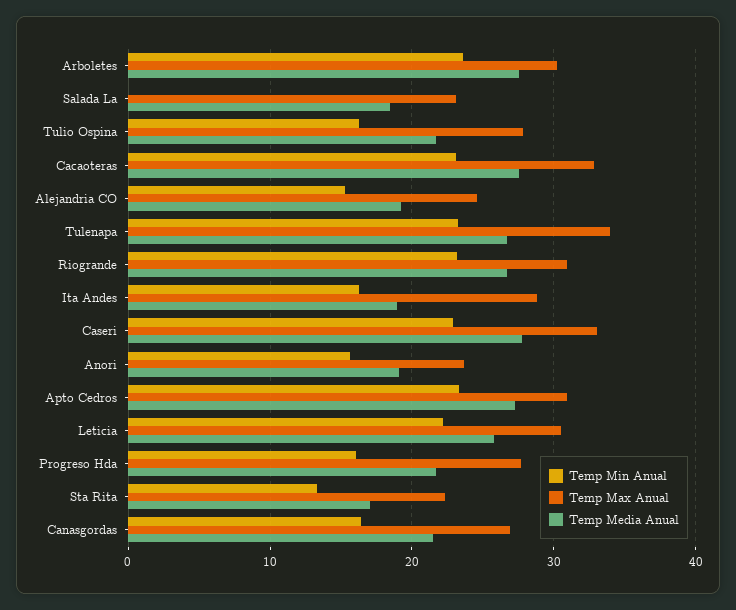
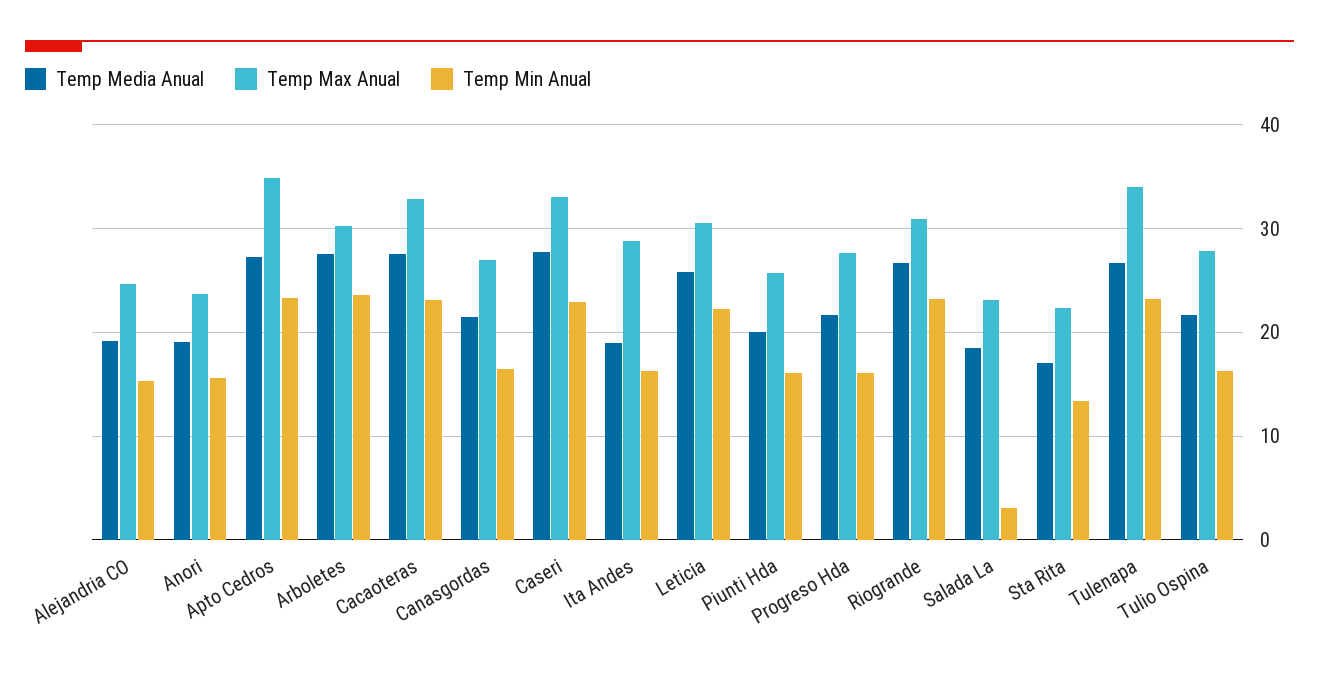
  {
    "Temp Min Anual": {
      "Arboletes": 24,
-     "Salada La": 0,
+     "Salada La": 3,
      "Tulio Ospina": 16,
      "Cacaoteras": 23,
      "Alejandria CO": 15,
      "Tulenapa": 23,
      "Riogrande": 23,
      "Ita Andes": 16,
      "Caseri": 23,
      "Anori": 16,
      "Apto Cedros": 23,
      "Leticia": 22,
      "Progreso Hda": 16,
      "Sta Rita": 13,
-     "Canasgordas": 16
+     "Canasgordas": 16,
+     "Piunti Hda": 16
    },
    "Temp Max Anual": {
      "Arboletes": 30,
      "Salada La": 23,
      "Tulio Ospina": 28,
      "Cacaoteras": 33,
      "Alejandria CO": 25,
      "Tulenapa": 34,
      "Riogrande": 31,
      "Ita Andes": 29,
      "Caseri": 33,
      "Anori": 24,
-     "Apto Cedros": 31,
+     "Apto Cedros": 35,
      "Leticia": 31,
      "Progreso Hda": 28,
      "Sta Rita": 22,
-     "Canasgordas": 27
+     "Canasgordas": 27,
+     "Piunti Hda": 26
    },
    "Temp Media Anual": {
      "Arboletes": 28,
      "Salada La": 18,
      "Tulio Ospina": 22,
      "Cacaoteras": 28,
      "Alejandria CO": 19,
      "Tulenapa": 27,
      "Riogrande": 27,
      "Ita Andes": 19,
      "Caseri": 28,
      "Anori": 19,
      "Apto Cedros": 27,
      "Leticia": 26,
      "Progreso Hda": 22,
      "Sta Rita": 17,
-     "Canasgordas": 21
+     "Canasgordas": 21,
+     "Piunti Hda": 20
    }
  }

